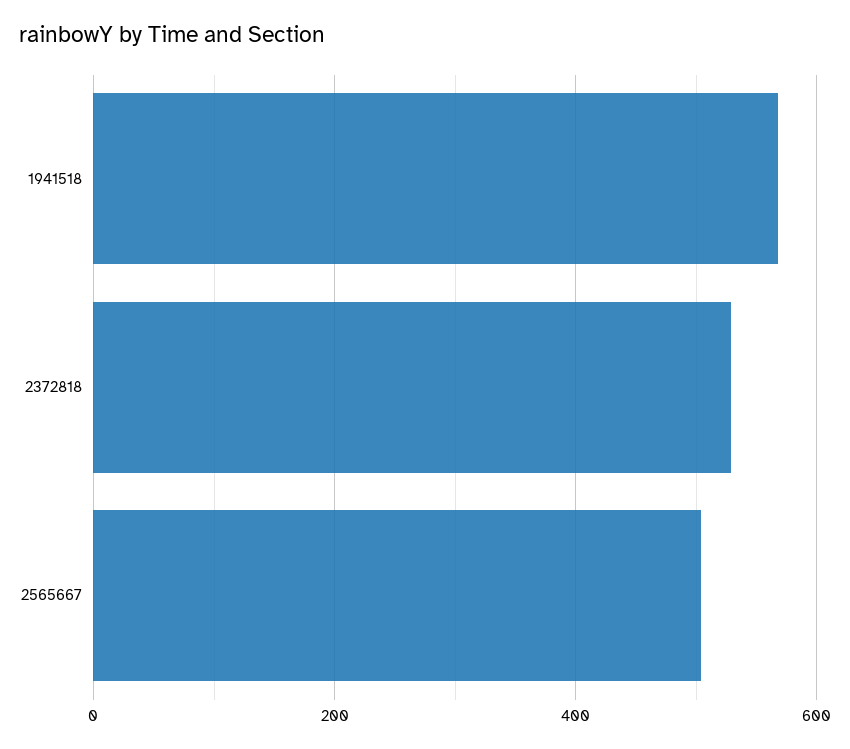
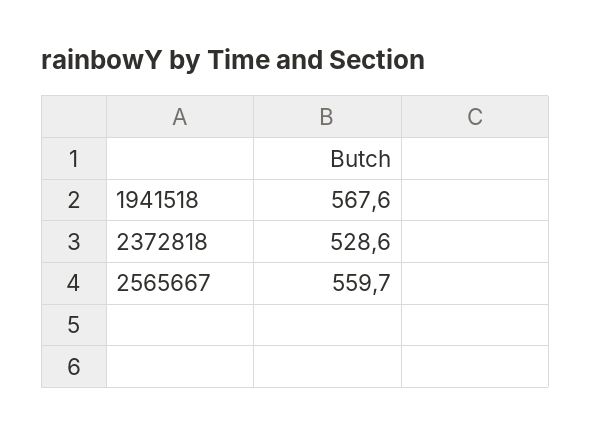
  {
    "1941518": 567.6,
    "2372818": 528.6,
-   "2565667": 500
+   "2565667": 559.7
  }

